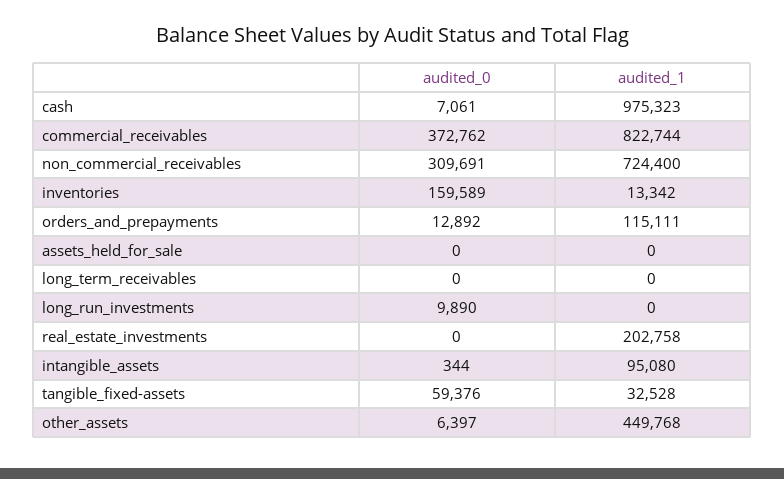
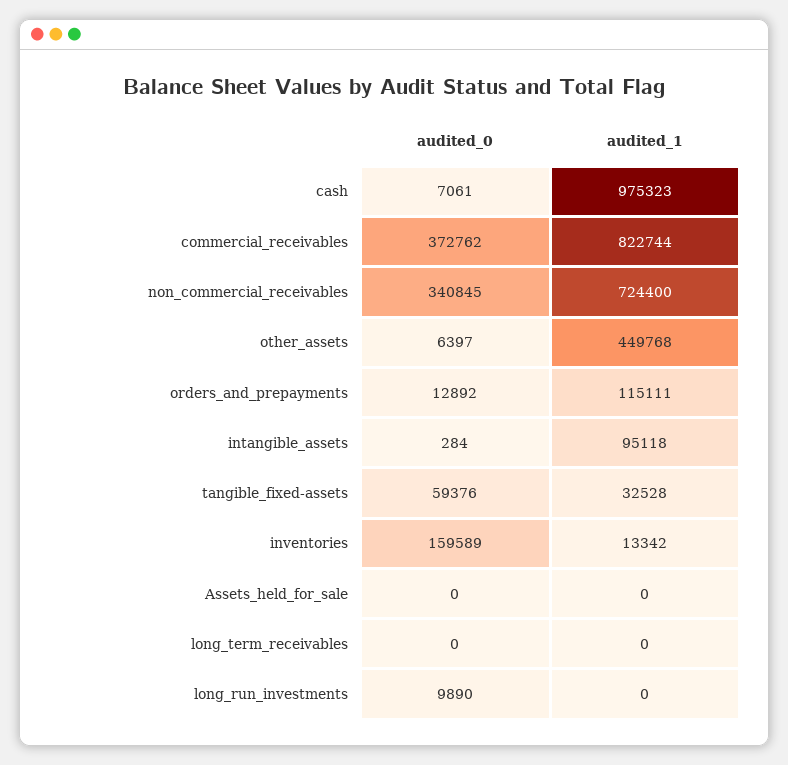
  {
    "audited_0": {
      "cash": 7061,
      "commercial_receivables": 372762,
-     "non_commercial_receivables": 309691,
+     "non_commercial_receivables": 340845,
      "inventories": 159589,
      "orders_and_prepayments": 12892,
      "assets_held_for_sale": 0,
      "long_term_receivables": 0,
      "long_run_investments": 9890,
-     "real_estate_investments": 0,
-     "intangible_assets": 344,
+     "intangible_assets": 284,
      "tangible_fixed-assets": 59376,
      "other_assets": 6397
    },
    "audited_1": {
      "cash": 975323,
      "commercial_receivables": 822744,
      "non_commercial_receivables": 724400,
      "inventories": 13342,
      "orders_and_prepayments": 115111,
      "assets_held_for_sale": 0,
      "long_term_receivables": 0,
      "long_run_investments": 0,
-     "real_estate_investments": 202758,
-     "intangible_assets": 95080,
+     "intangible_assets": 95118,
      "tangible_fixed-assets": 32528,
      "other_assets": 449768
    }
  }

